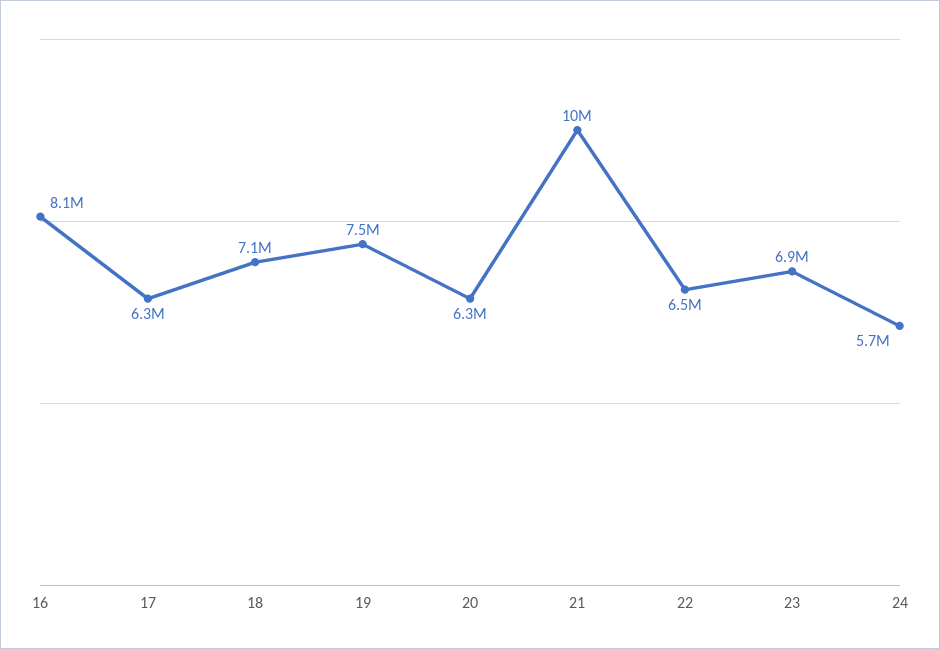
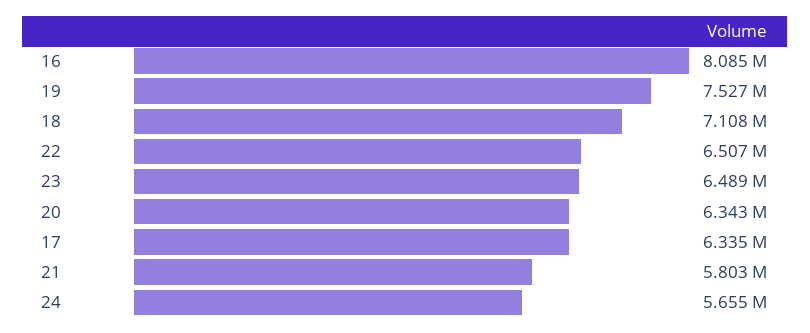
  {
    "16": 8085000,
    "17": 6335000,
    "18": 7108000,
    "19": 7527000,
    "20": 6343000,
-   "21": 10000000,
+   "21": 5803000,
    "22": 6507000,
-   "23": 6900000,
+   "23": 6489000,
    "24": 5655000
  }

